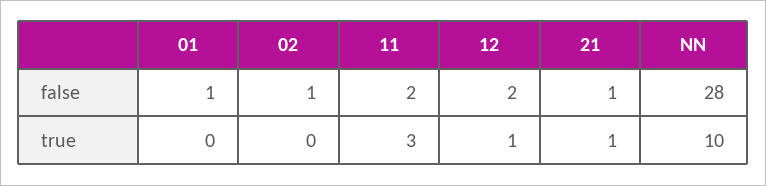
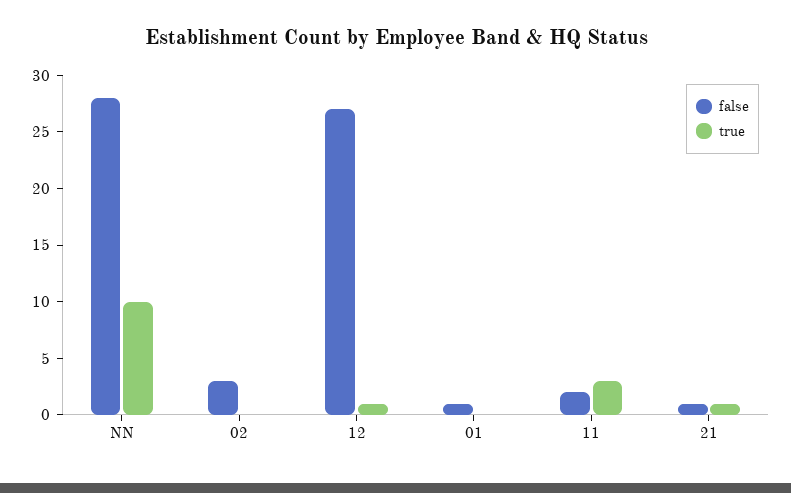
  {
    "false": {
      "01": 1,
-     "02": 1,
+     "02": 3,
      "11": 2,
-     "12": 2,
+     "12": 27,
      "21": 1,
      "NN": 28
    },
    "true": {
      "01": 0,
      "02": 0,
      "11": 3,
      "12": 1,
      "21": 1,
      "NN": 10
    }
  }

